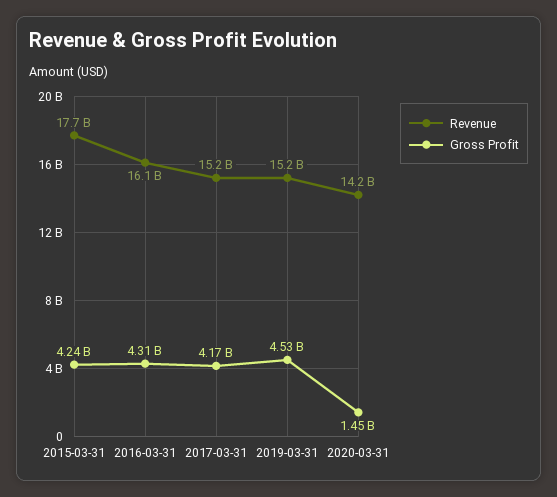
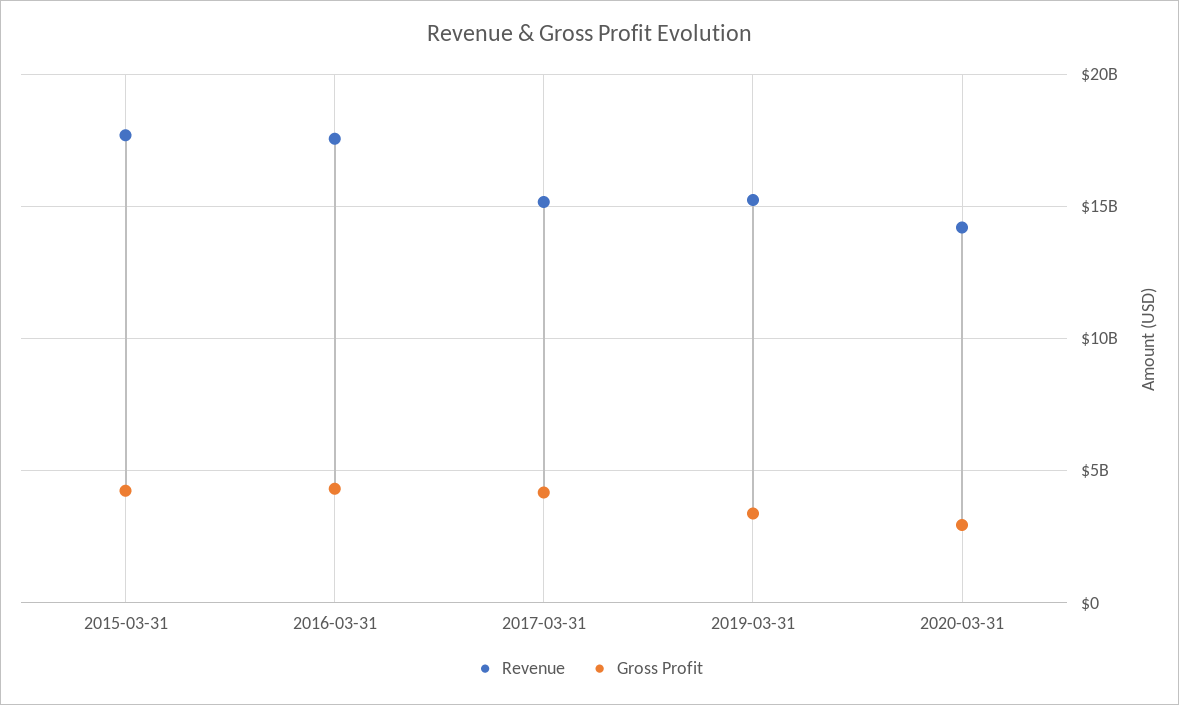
  {
    "Revenue": {
      "2015-03-31": 17700000000,
-     "2016-03-31": 16100000000,
+     "2016-03-31": 17500000000,
      "2017-03-31": 15200000000,
      "2019-03-31": 15200000000,
      "2020-03-31": 14200000000
    },
    "Gross Profit": {
      "2015-03-31": 4240000000,
      "2016-03-31": 4310000000,
      "2017-03-31": 4170000000,
-     "2019-03-31": 4530000000,
+     "2019-03-31": 3500000000,
-     "2020-03-31": 1450000000
+     "2020-03-31": 3000000000
    }
  }

